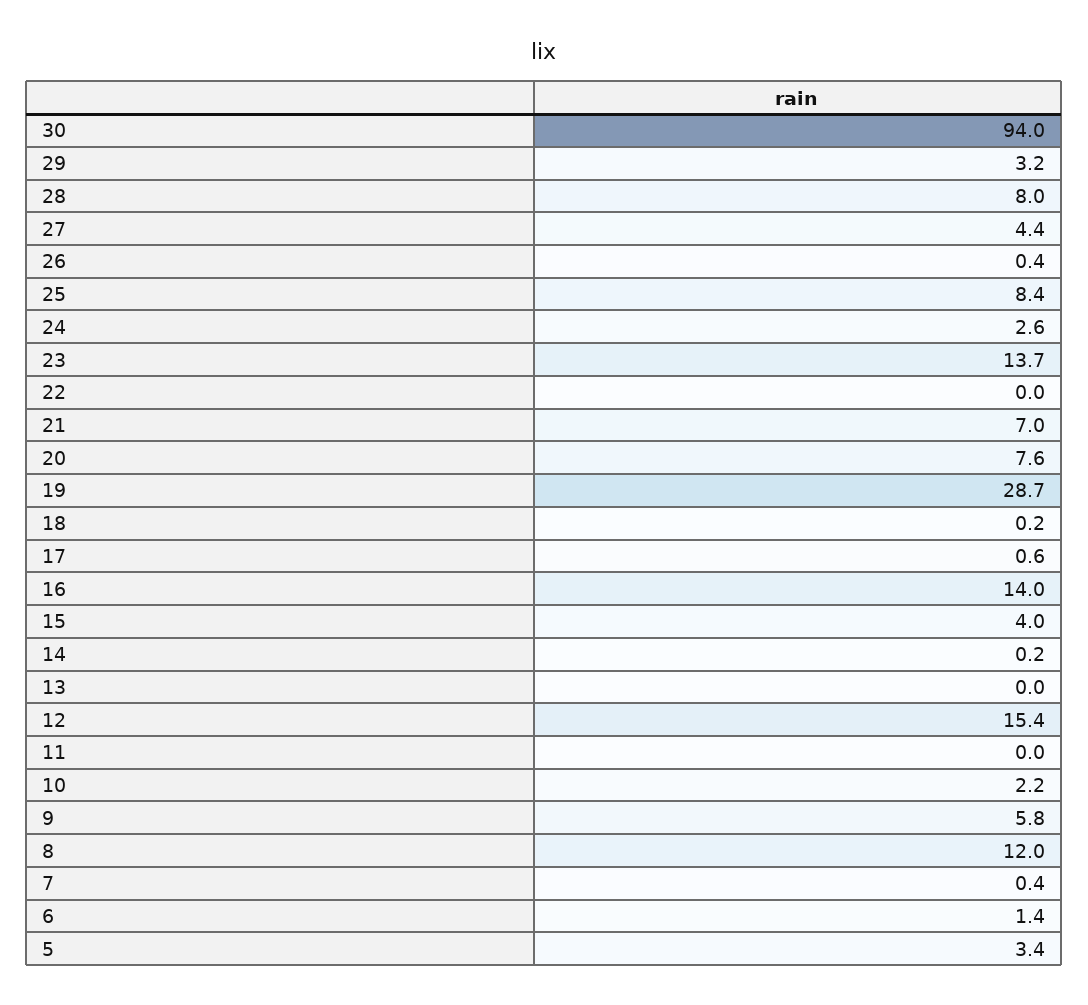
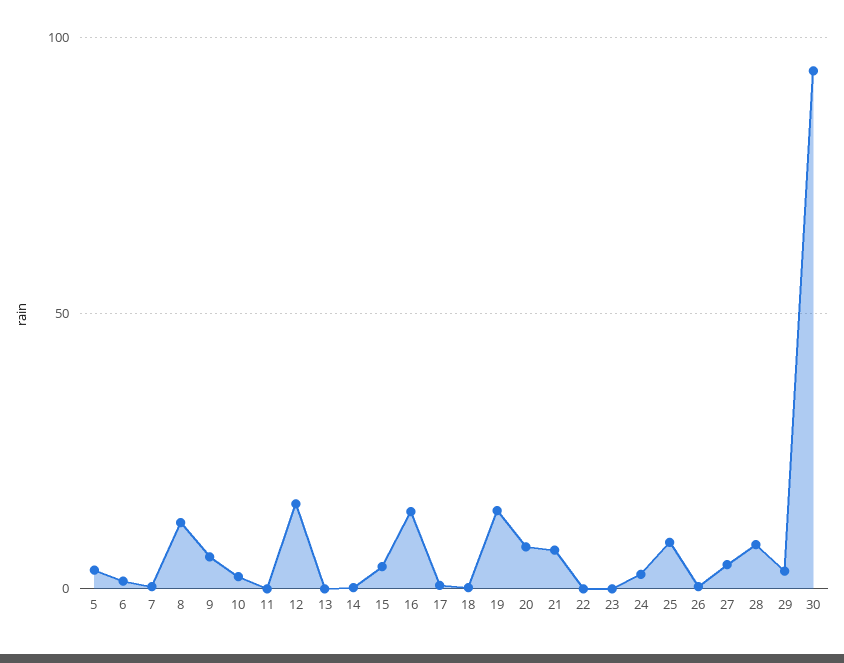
  {
    "30": 94,
    "29": 3.2,
    "28": 8,
    "27": 4.4,
    "26": 0.4,
    "25": 8.4,
    "24": 2.6,
-   "23": 13.7,
+   "23": 0,
    "22": 0,
    "21": 7,
    "20": 7.6,
-   "19": 28.7,
+   "19": 15,
    "18": 0.2,
    "17": 0.6,
    "16": 14,
    "15": 4,
    "14": 0.2,
    "13": 0,
    "12": 15.4,
    "11": 0,
    "10": 2.2,
    "9": 5.8,
    "8": 12,
    "7": 0.4,
    "6": 1.4,
    "5": 3.4
  }

